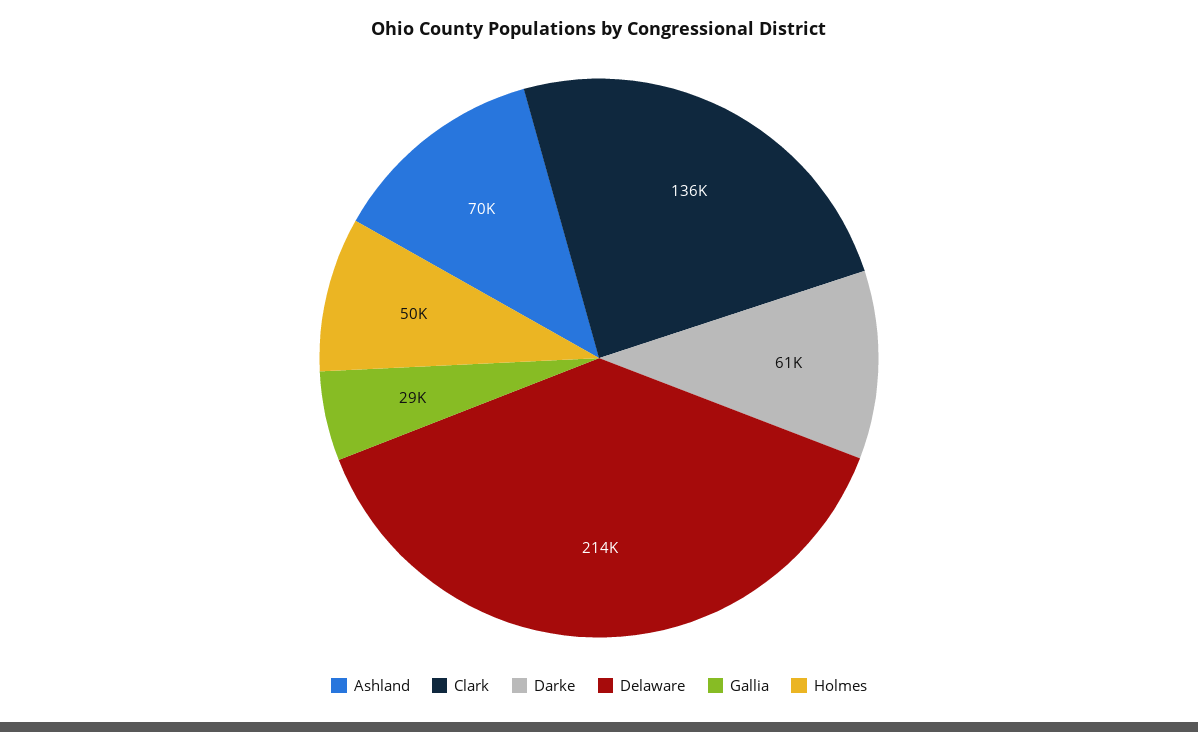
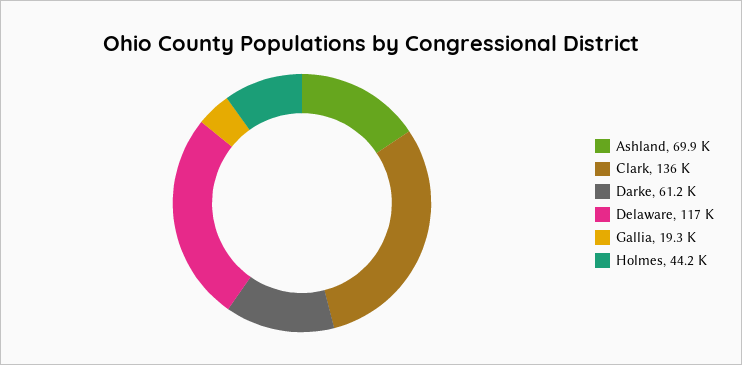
  {
    "Ashland": 69900,
    "Clark": 136000,
    "Darke": 61200,
-   "Delaware": 214000,
+   "Delaware": 117000,
-   "Gallia": 29000,
+   "Gallia": 19300,
-   "Holmes": 50000
+   "Holmes": 44200
  }

